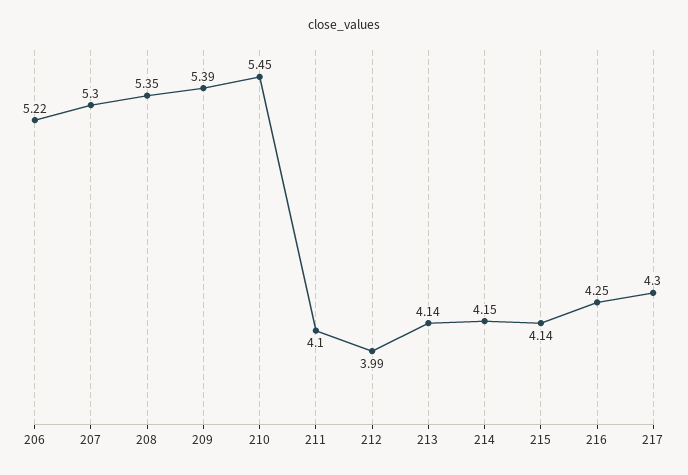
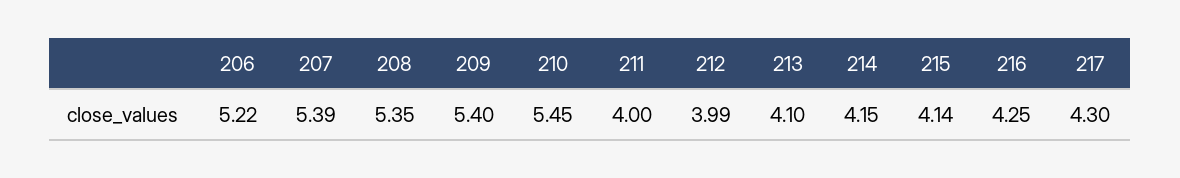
  {
    "206": 5.22,
-   "207": 5.3,
+   "207": 5.39,
    "208": 5.35,
-   "209": 5.39,
+   "209": 5.4,
    "210": 5.45,
-   "211": 4.1,
+   "211": 4,
    "212": 3.99,
-   "213": 4.14,
+   "213": 4.1,
    "214": 4.15,
    "215": 4.14,
    "216": 4.25,
    "217": 4.3
  }

